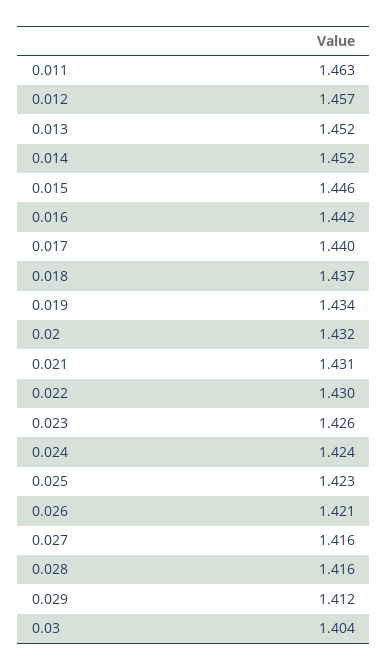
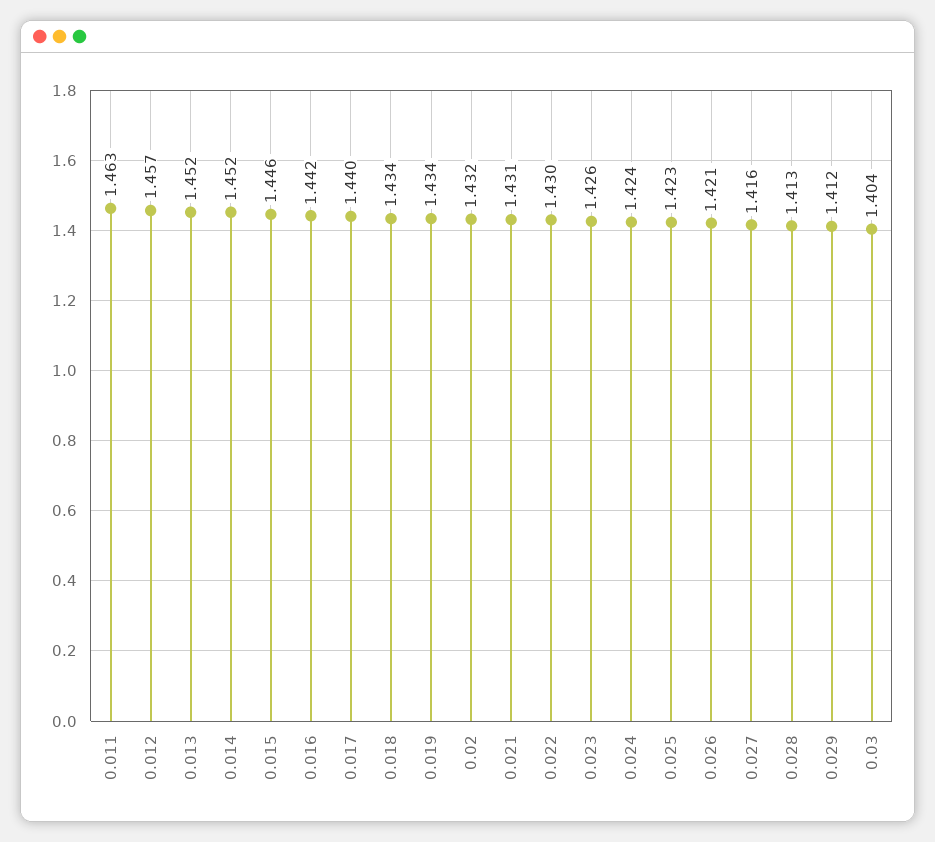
  {
    "0.011": 1.463,
    "0.012": 1.457,
    "0.013": 1.452,
    "0.014": 1.452,
    "0.015": 1.446,
    "0.016": 1.442,
    "0.017": 1.44,
-   "0.018": 1.437,
+   "0.018": 1.434,
    "0.019": 1.434,
    "0.02": 1.432,
    "0.021": 1.431,
    "0.022": 1.43,
    "0.023": 1.426,
    "0.024": 1.424,
    "0.025": 1.423,
    "0.026": 1.421,
    "0.027": 1.416,
-   "0.028": 1.416,
+   "0.028": 1.413,
    "0.029": 1.412,
    "0.03": 1.404
  }

